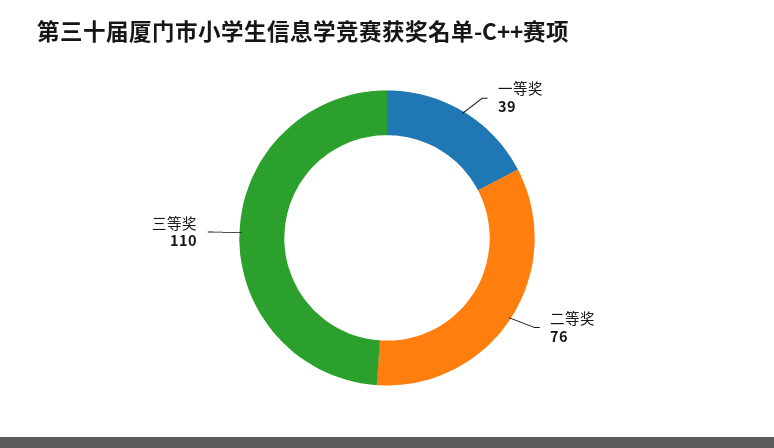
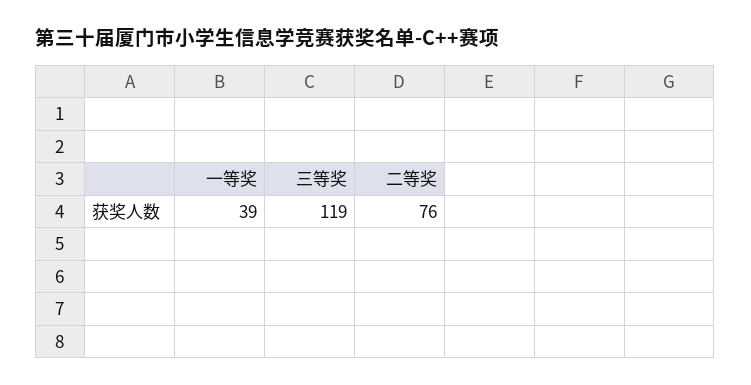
  {
    "一等奖": 39,
    "二等奖": 76,
-   "三等奖": 110
+   "三等奖": 119
  }

